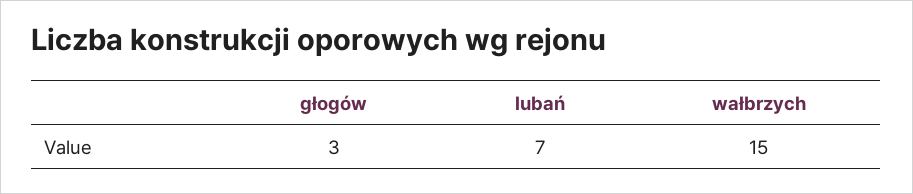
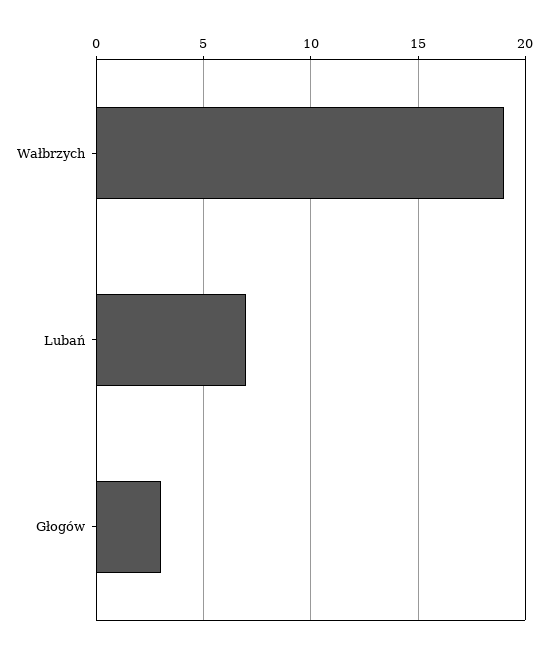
  {
    "głogów": 3,
    "lubań": 7,
-   "wałbrzych": 15
+   "wałbrzych": 19
  }

